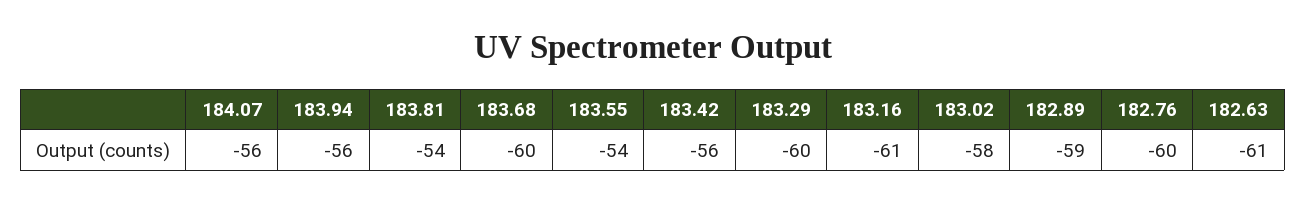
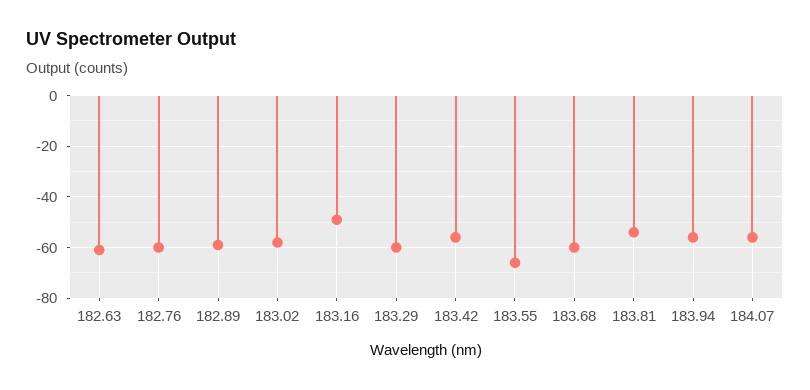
  {
    "184.07": -56,
    "183.94": -56,
    "183.81": -54,
    "183.68": -60,
-   "183.55": -54,
+   "183.55": -65,
    "183.42": -56,
    "183.29": -60,
-   "183.16": -61,
+   "183.16": -50,
    "183.02": -58,
    "182.89": -59,
    "182.76": -60,
    "182.63": -61
  }

